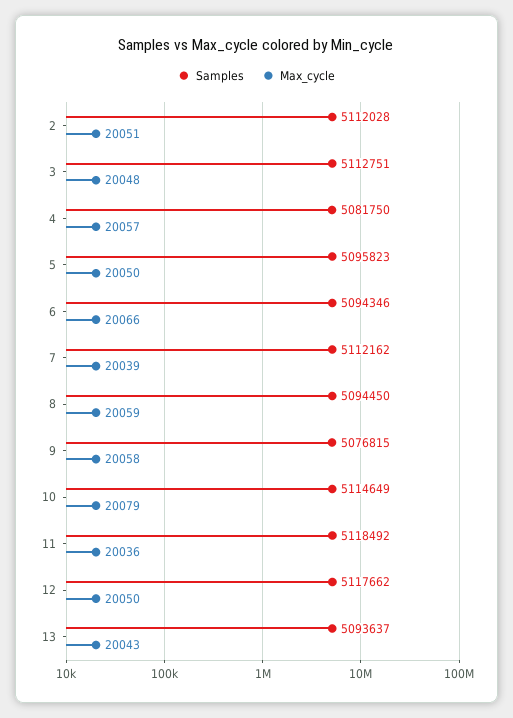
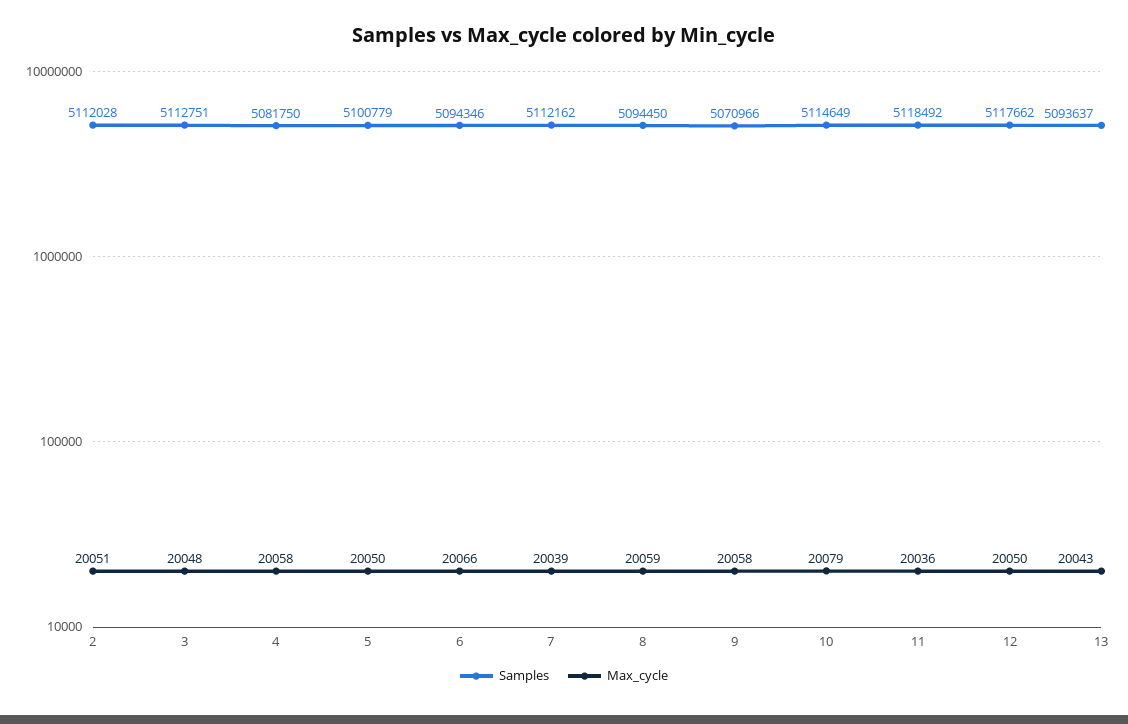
  {
    "Samples": {
      "2": 5112028,
      "3": 5112751,
      "4": 5081750,
-     "5": 5095823,
+     "5": 5100779,
      "6": 5094346,
      "7": 5112162,
      "8": 5094450,
-     "9": 5076815,
+     "9": 5070966,
      "10": 5114649,
      "11": 5118492,
      "12": 5117662,
      "13": 5093637
    },
    "Max_cycle": {
      "2": 20051,
      "3": 20048,
-     "4": 20057,
+     "4": 20058,
      "5": 20050,
      "6": 20066,
      "7": 20039,
      "8": 20059,
      "9": 20058,
      "10": 20079,
      "11": 20036,
      "12": 20050,
      "13": 20043
    }
  }

